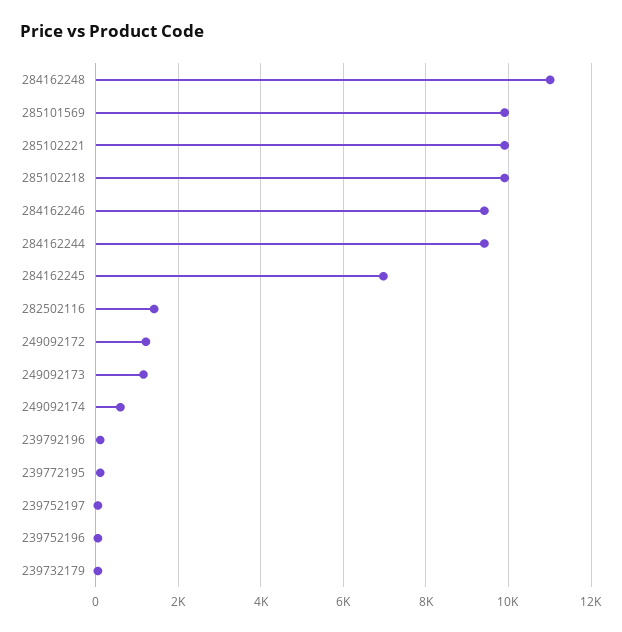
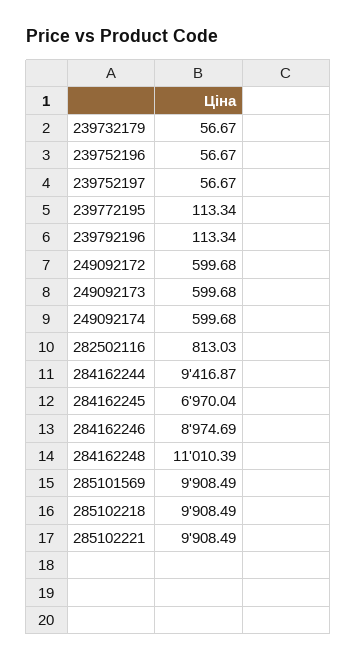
  {
    "284162248": 11010.39,
    "285101569": 9908.49,
    "285102221": 9908.49,
    "285102218": 9908.49,
-   "284162246": 9400,
+   "284162246": 8974.69,
    "284162244": 9416.87,
    "284162245": 6970.04,
-   "282502116": 1400,
+   "282502116": 813.03,
-   "249092172": 1200,
+   "249092172": 599.68,
-   "249092173": 1200,
+   "249092173": 599.68,
    "249092174": 599.68,
    "239792196": 113.34,
    "239772195": 113.34,
    "239752197": 56.67,
    "239752196": 56.67,
    "239732179": 56.67
  }

